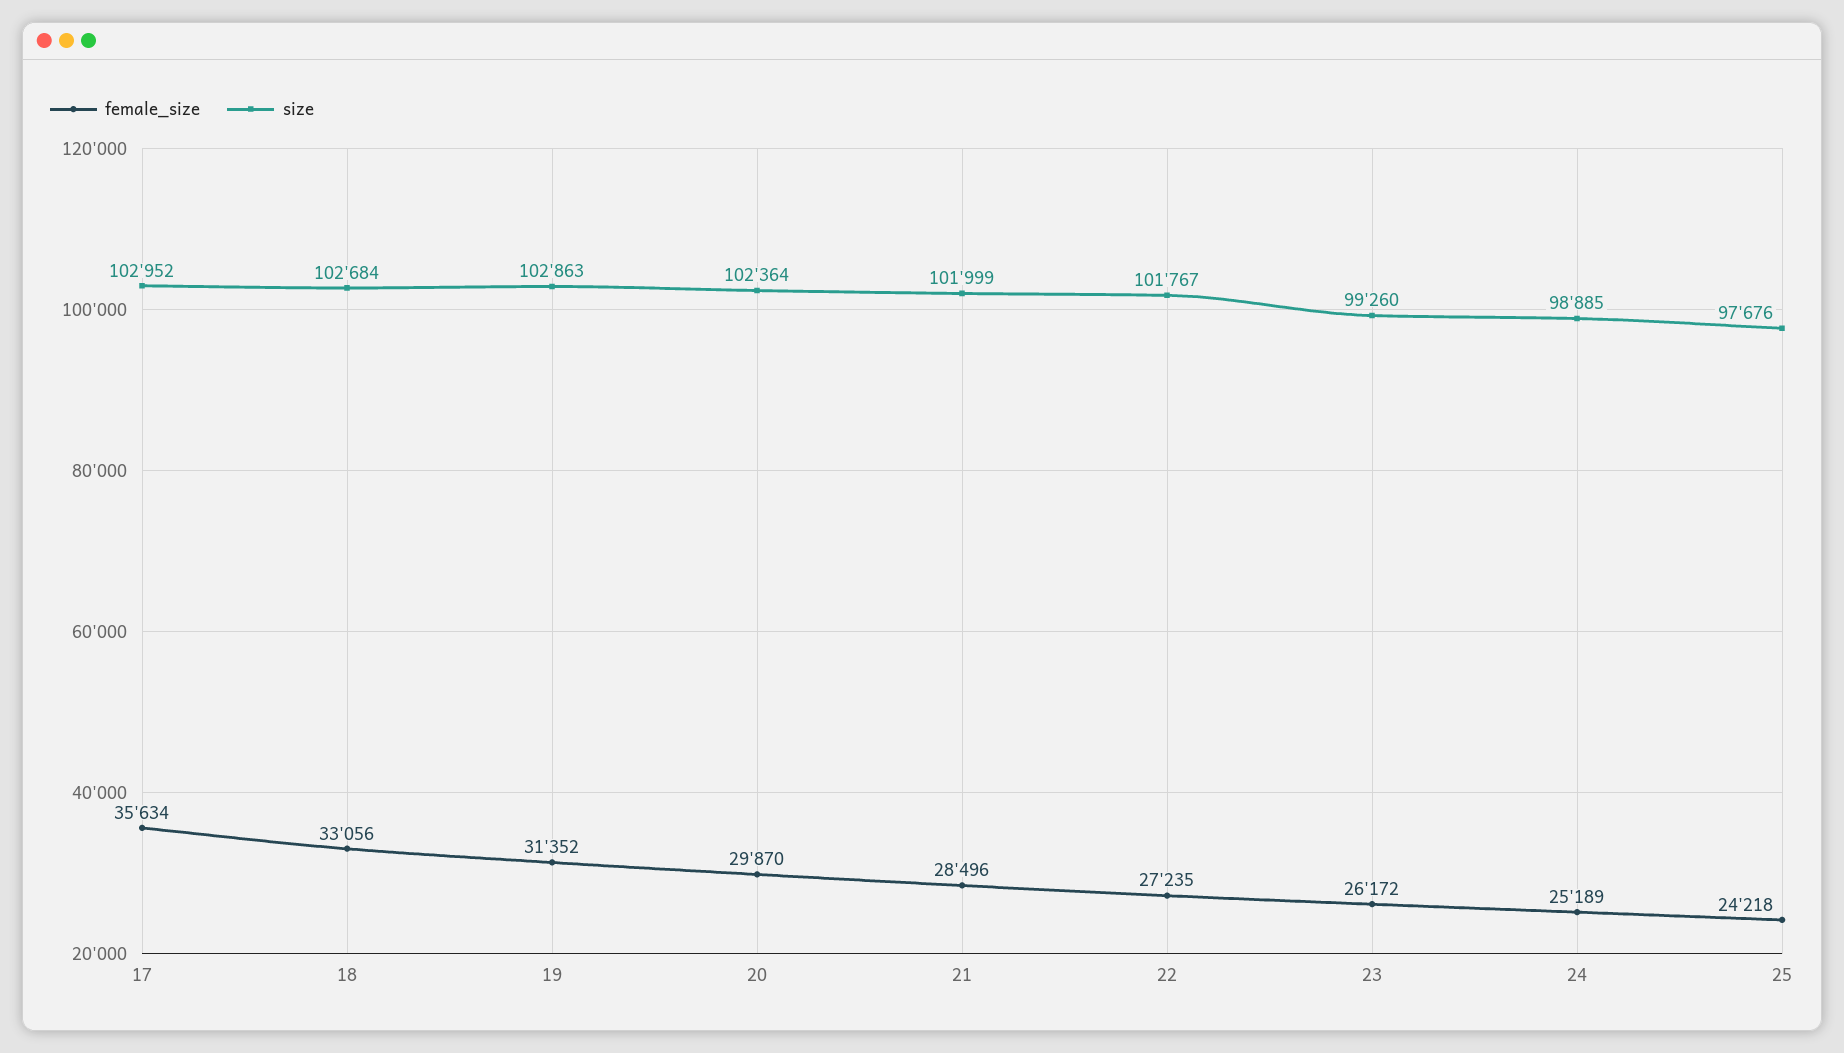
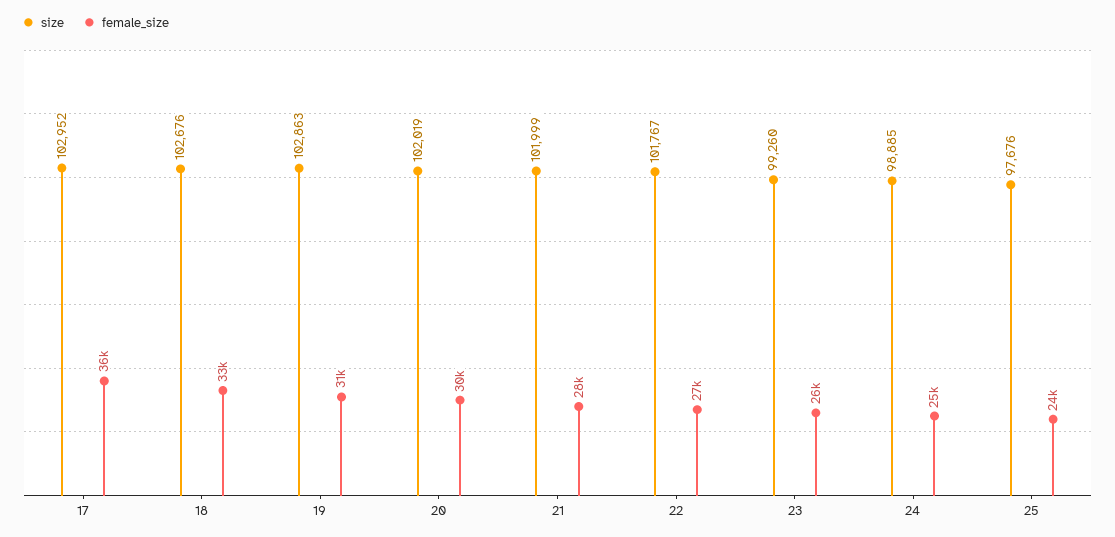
  {
    "female_size": {
      "17": 35634,
      "18": 33056,
      "19": 31352,
      "20": 29870,
      "21": 28496,
      "22": 27235,
      "23": 26172,
      "24": 25189,
      "25": 24218
    },
    "size": {
      "17": 102952,
-     "18": 102684,
+     "18": 102676,
      "19": 102863,
-     "20": 102364,
+     "20": 102019,
      "21": 101999,
      "22": 101767,
      "23": 99260,
      "24": 98885,
      "25": 97676
    }
  }

